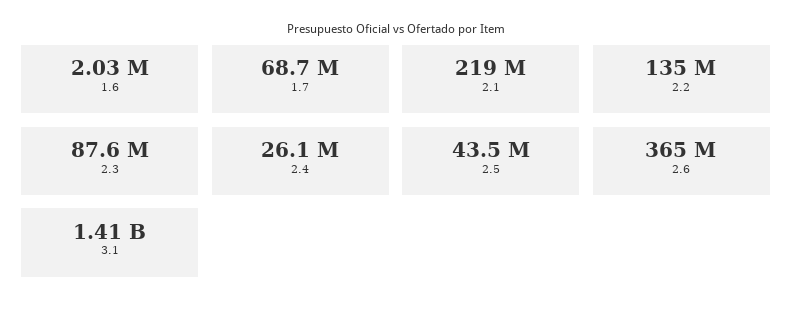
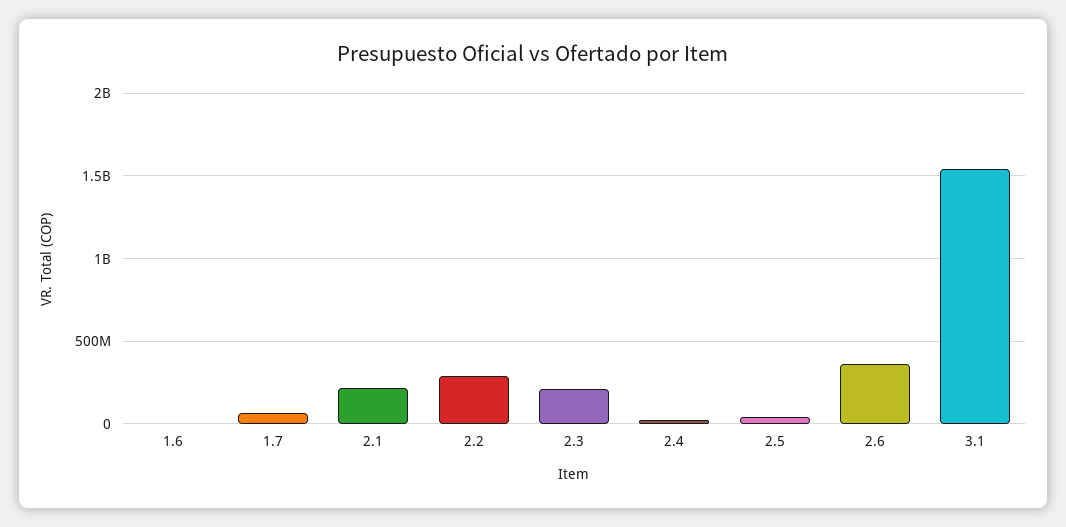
  {
    "1.6": 2030000,
    "1.7": 68700000,
    "2.1": 219000000,
-   "2.2": 135000000,
+   "2.2": 300000000,
-   "2.3": 87600000,
+   "2.3": 200000000,
    "2.4": 26100000,
    "2.5": 43500000,
    "2.6": 365000000,
-   "3.1": 1410000000
+   "3.1": 1550000000
  }

